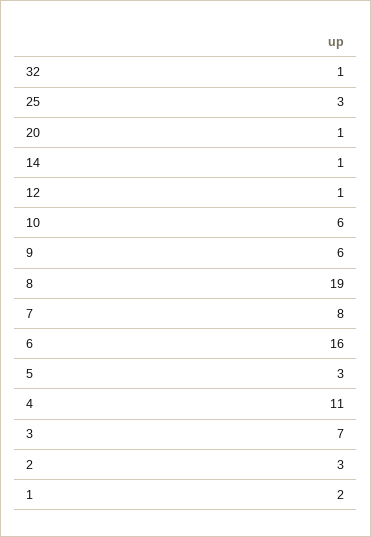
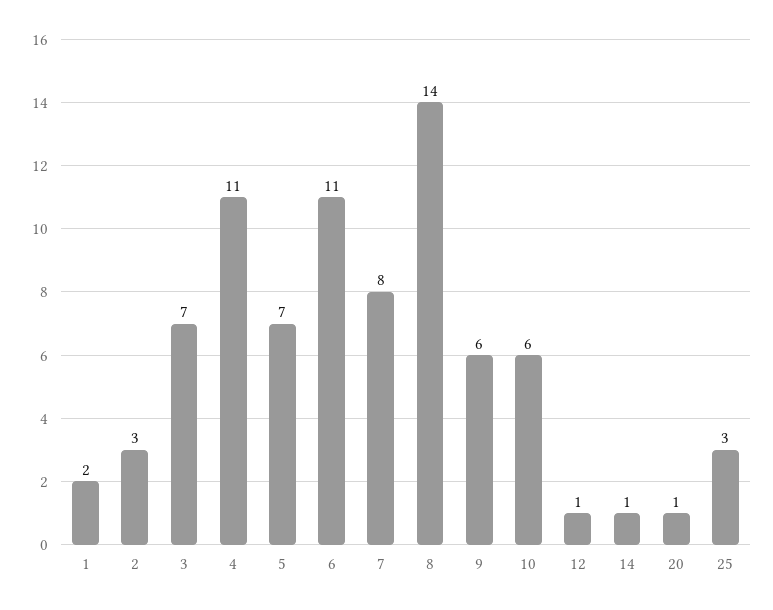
  {
-   "32": 1,
    "25": 3,
    "20": 1,
    "14": 1,
    "12": 1,
    "10": 6,
    "9": 6,
-   "8": 19,
+   "8": 14,
    "7": 8,
-   "6": 16,
+   "6": 11,
-   "5": 3,
+   "5": 7,
    "4": 11,
    "3": 7,
    "2": 3,
    "1": 2
  }

